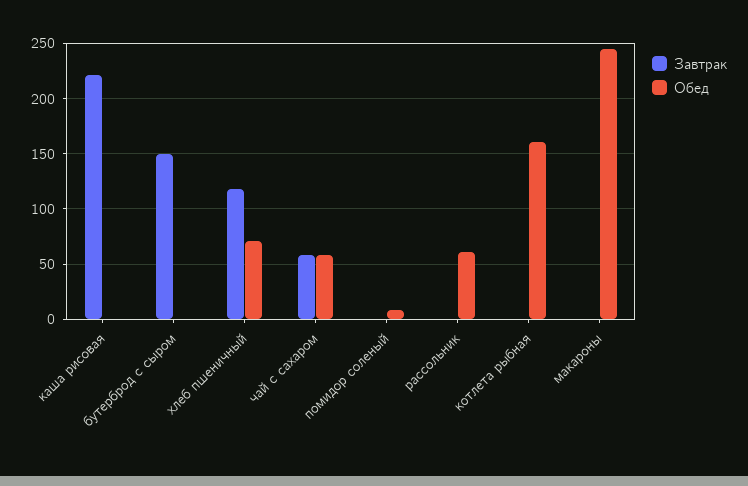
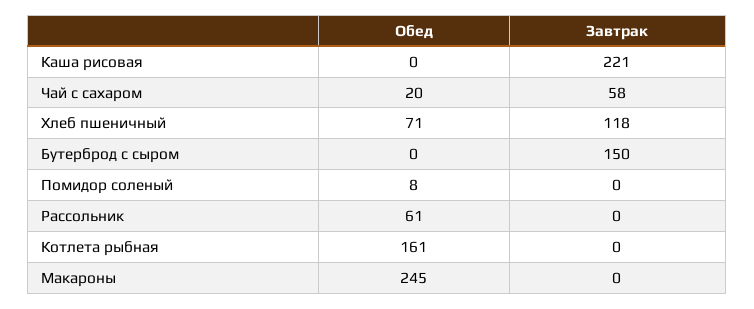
  {
    "Завтрак": {
      "каша рисовая": 221,
      "бутерброд с сыром": 150,
      "хлеб пшеничный": 118,
      "чай с сахаром": 58,
      "помидор соленый": 0,
      "рассольник": 0,
      "котлета рыбная": 0,
      "макароны": 0
    },
    "Обед": {
      "каша рисовая": 0,
      "бутерброд с сыром": 0,
      "хлеб пшеничный": 71,
-     "чай с сахаром": 60,
+     "чай с сахаром": 20,
      "помидор соленый": 8,
      "рассольник": 61,
      "котлета рыбная": 161,
      "макароны": 245
    }
  }

